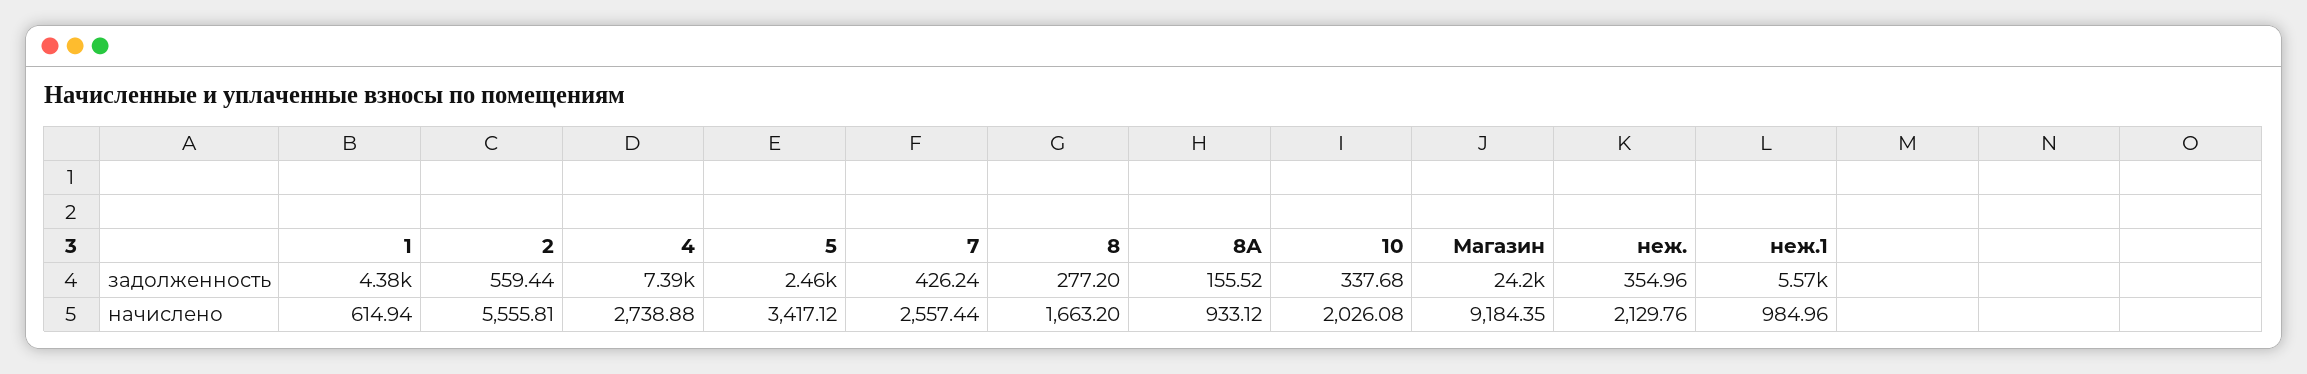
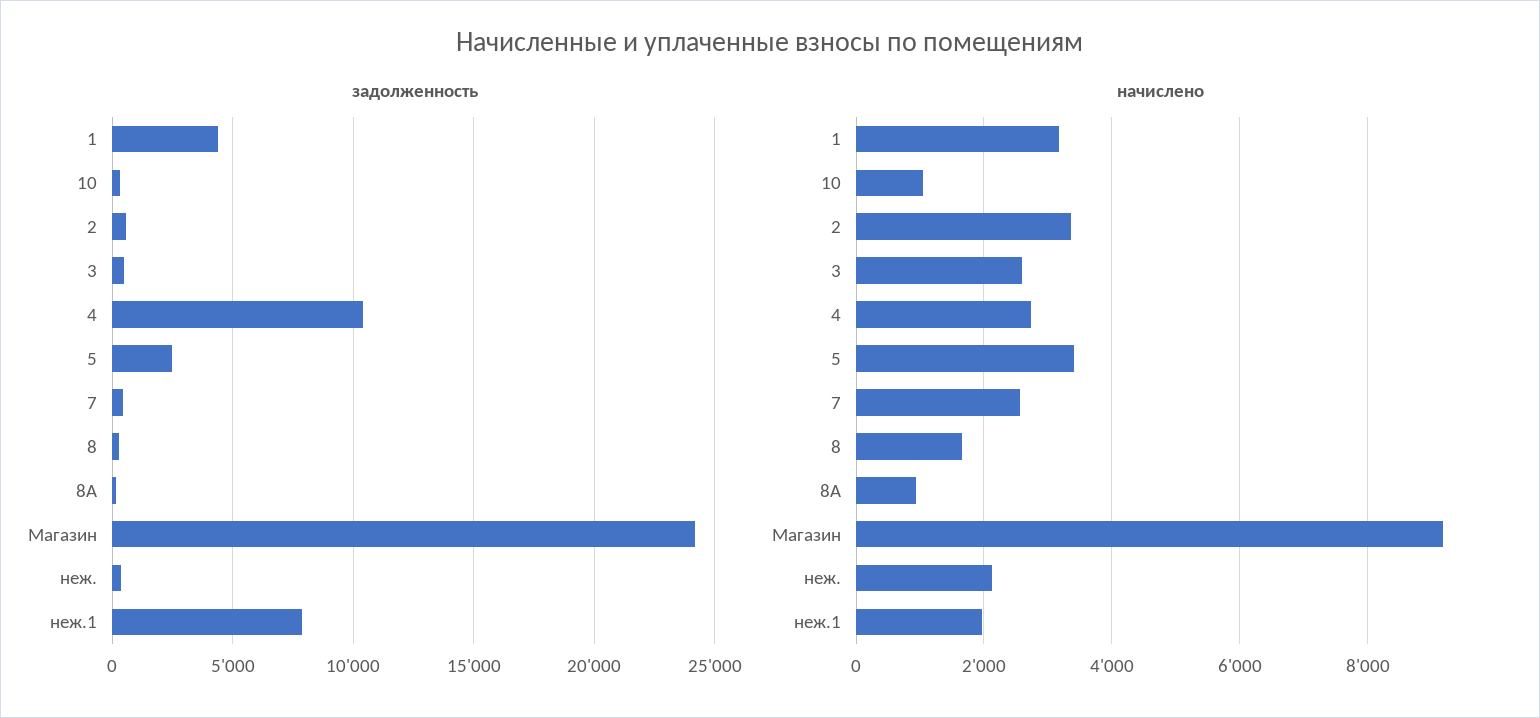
  {
    "задолженность": {
      "1": 4380,
      "2": 559.44,
-     "4": 7390,
+     "4": 10500,
      "5": 2460,
      "7": 426.24,
      "8": 277.2,
      "8А": 155.52,
      "10": 337.68,
      "Магазин": 24200,
      "неж.": 354.96,
-     "неж.1": 5570
+     "неж.1": 8000,
+     "3": 500
    },
    "начислено": {
-     "1": 614.94,
+     "1": 3200,
-     "2": 5555.81,
+     "2": 3400,
      "4": 2738.88,
      "5": 3417.12,
      "7": 2557.44,
      "8": 1663.2,
      "8А": 933.12,
-     "10": 2026.08,
+     "10": 1000,
      "Магазин": 9184.35,
      "неж.": 2129.76,
-     "неж.1": 984.96
+     "неж.1": 2000,
+     "3": 2600
    }
  }

